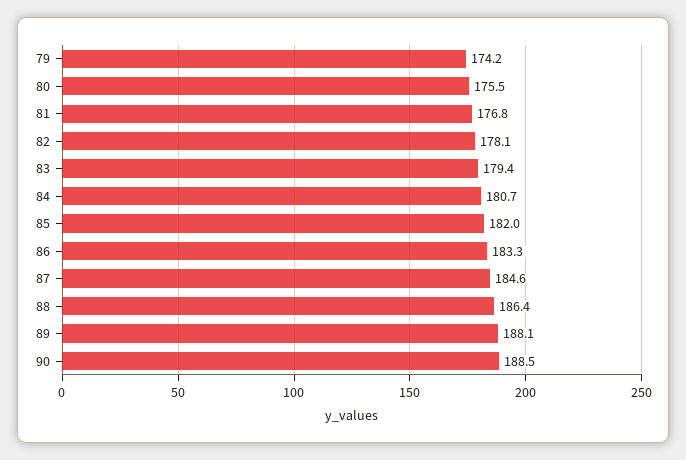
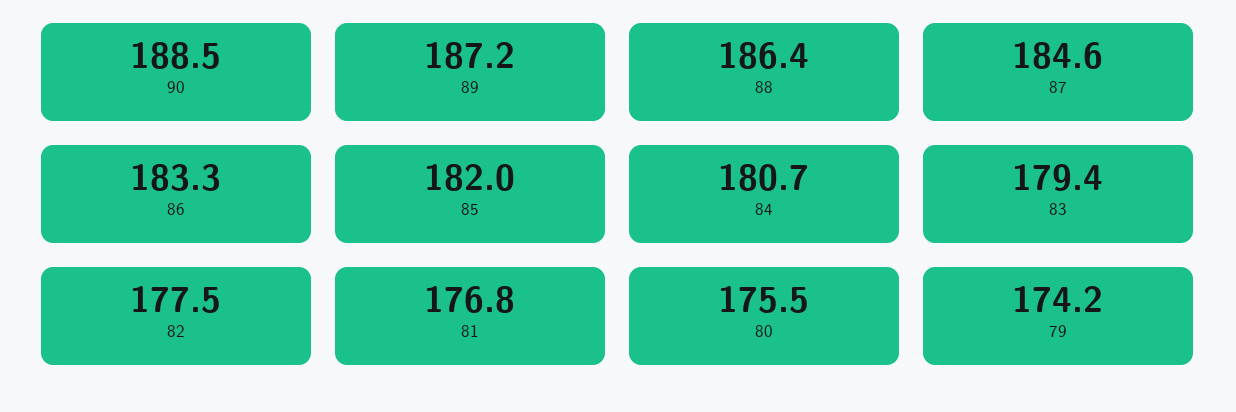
  {
    "79": 174.2,
    "80": 175.5,
    "81": 176.8,
-   "82": 178.1,
+   "82": 177.5,
    "83": 179.4,
    "84": 180.7,
    "85": 182,
    "86": 183.3,
    "87": 184.6,
    "88": 186.4,
-   "89": 188.1,
+   "89": 187.2,
    "90": 188.5
  }

